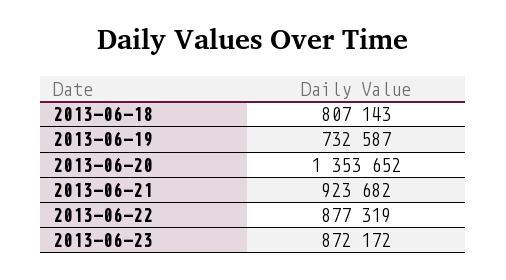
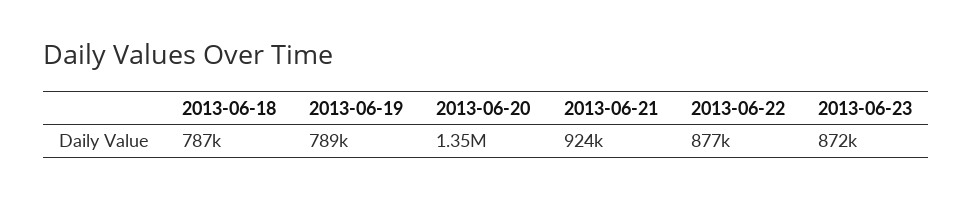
  {
-   "2013-06-18": 807143,
+   "2013-06-18": 787000,
-   "2013-06-19": 732587,
+   "2013-06-19": 789000,
    "2013-06-20": 1353652,
    "2013-06-21": 923682,
    "2013-06-22": 877319,
    "2013-06-23": 872172
  }

